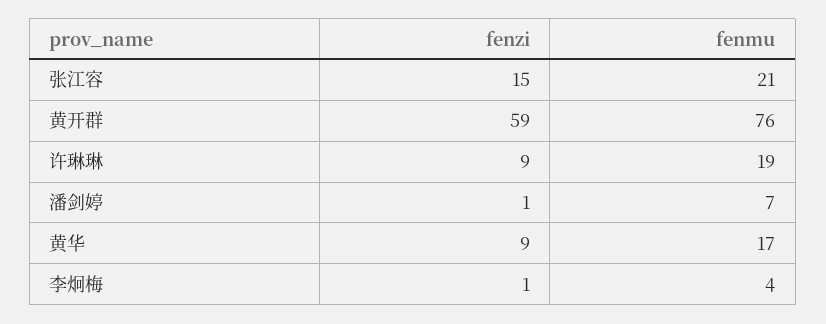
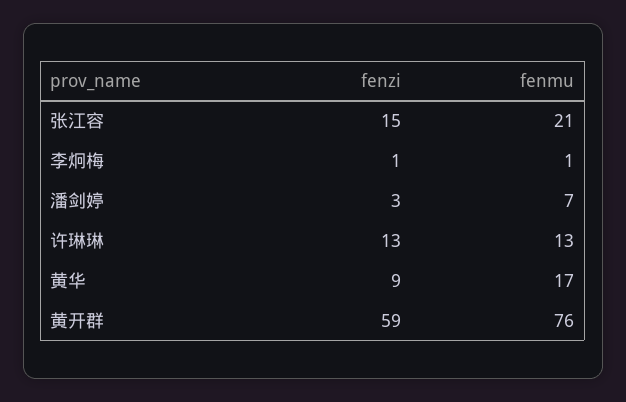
  {
    "fenzi": {
      "张江容": 15,
      "黄开群": 59,
-     "许琳琳": 9,
+     "许琳琳": 13,
-     "潘剑婷": 1,
+     "潘剑婷": 3,
      "黄华": 9,
      "李炯梅": 1
    },
    "fenmu": {
      "张江容": 21,
      "黄开群": 76,
-     "许琳琳": 19,
+     "许琳琳": 13,
      "潘剑婷": 7,
      "黄华": 17,
-     "李炯梅": 4
+     "李炯梅": 1
    }
  }

